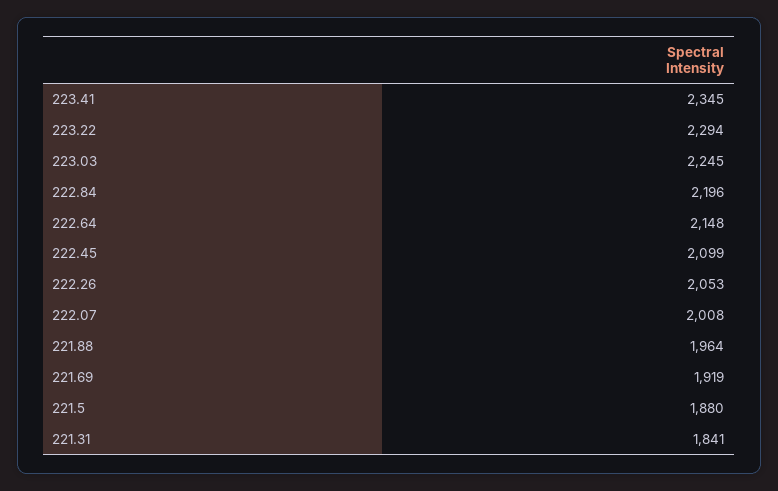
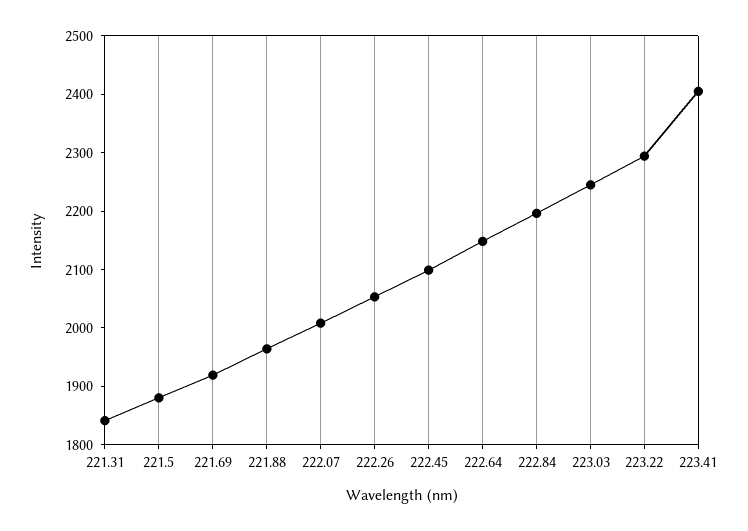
  {
-   "223.41": 2345,
+   "223.41": 2400,
    "223.22": 2294,
    "223.03": 2245,
    "222.84": 2196,
    "222.64": 2148,
    "222.45": 2099,
    "222.26": 2053,
    "222.07": 2008,
    "221.88": 1964,
    "221.69": 1919,
    "221.5": 1880,
    "221.31": 1841
  }

